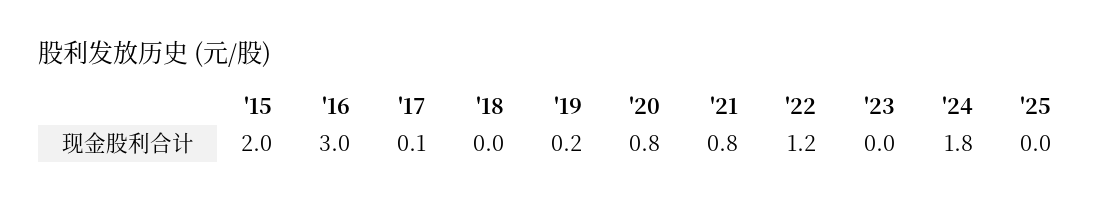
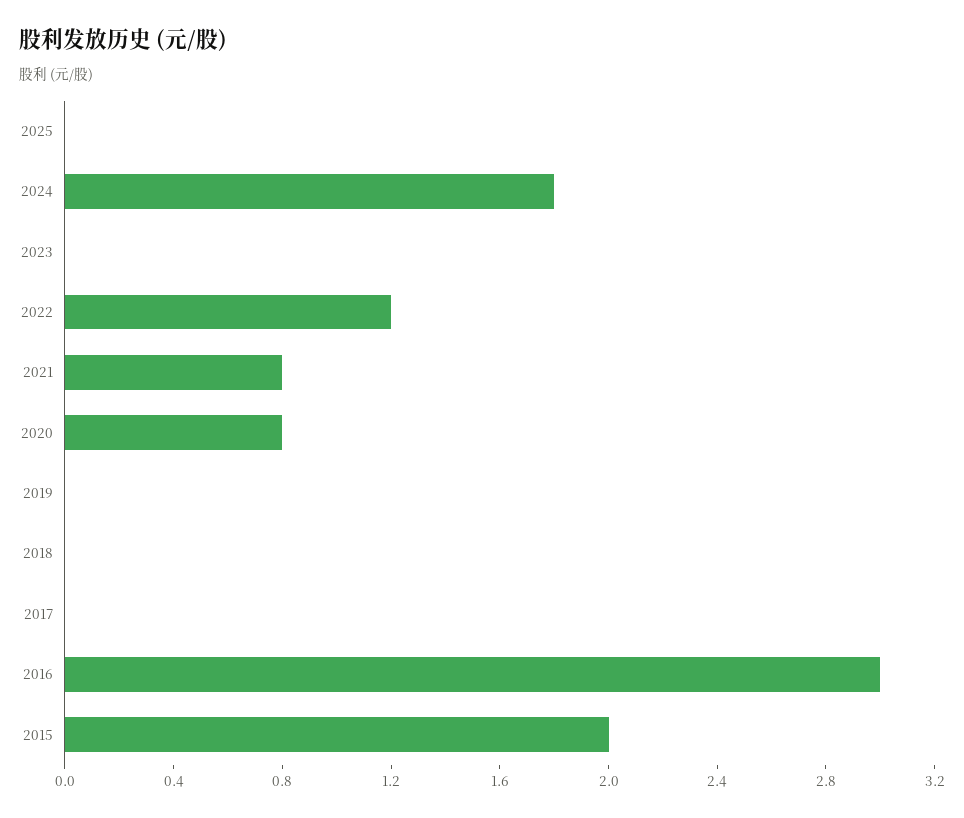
  {
    "'15": 2,
    "'16": 3,
-   "'17": 0.1,
+   "'17": 0,
    "'18": 0,
-   "'19": 0.2,
+   "'19": 0,
    "'20": 0.8,
    "'21": 0.8,
    "'22": 1.2,
    "'23": 0,
    "'24": 1.8,
    "'25": 0
  }

